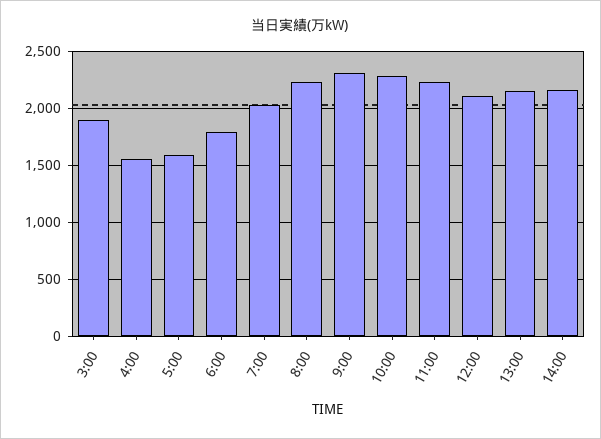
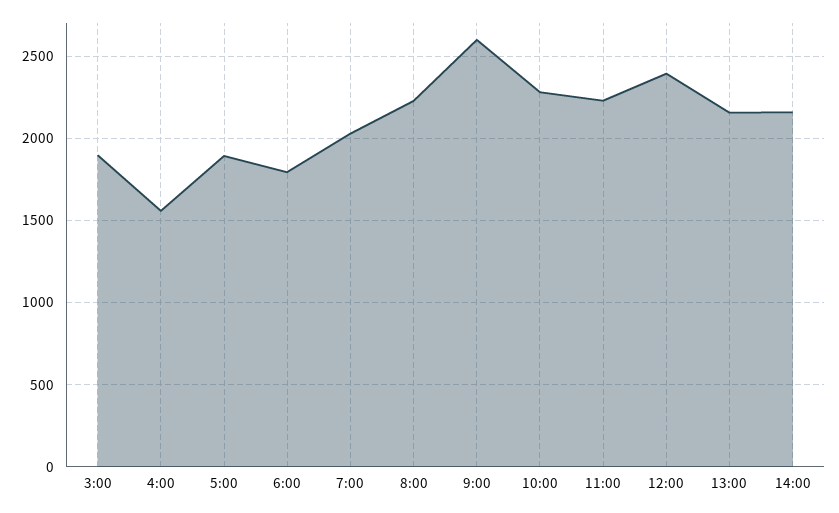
  {
    "3:00": 1900,
    "4:00": 1550,
-   "5:00": 1600,
+   "5:00": 1900,
    "6:00": 1800,
    "7:00": 2050,
    "8:00": 2250,
-   "9:00": 2300,
+   "9:00": 2600,
    "10:00": 2300,
    "11:00": 2250,
-   "12:00": 2100,
+   "12:00": 2400,
    "13:00": 2150,
    "14:00": 2150
  }

